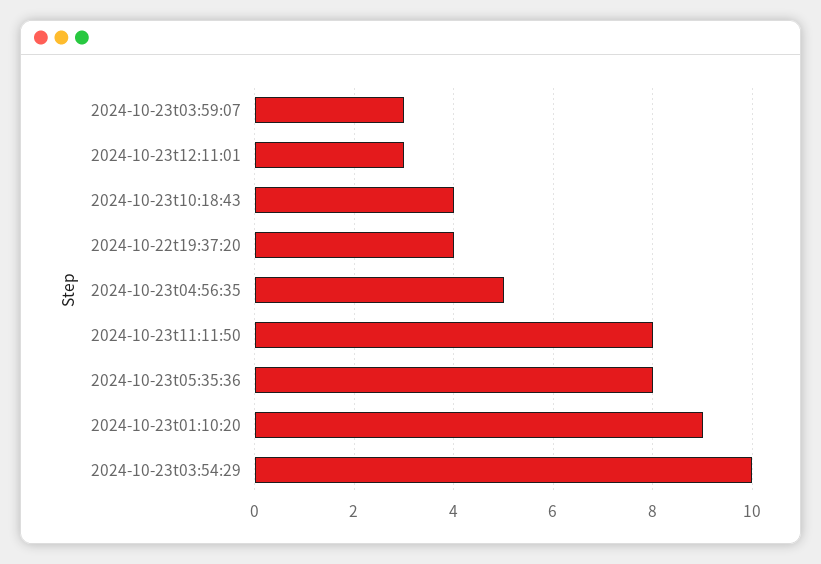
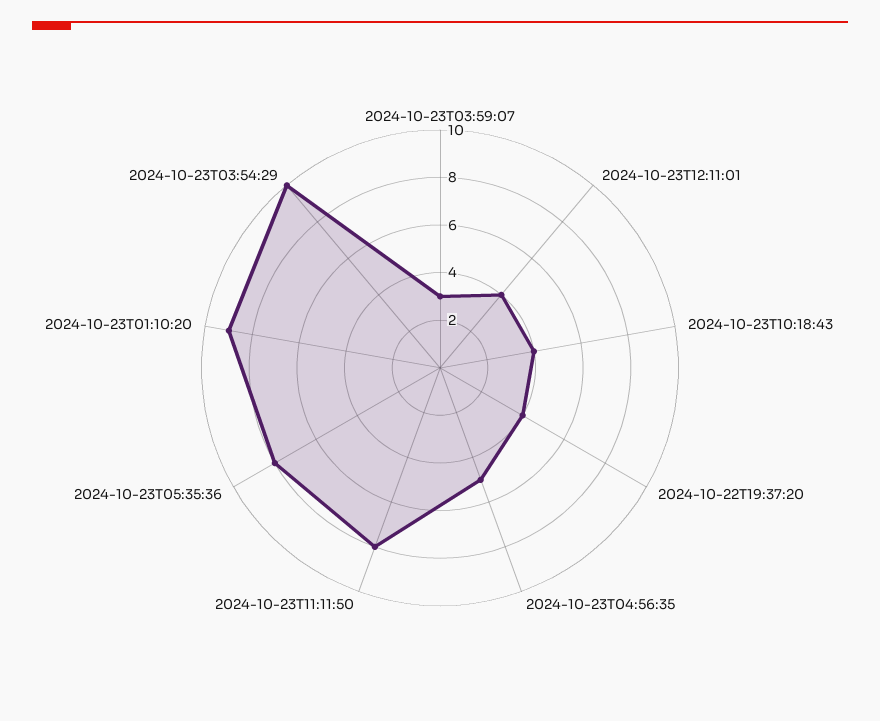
  {
    "2024-10-23t03:59:07": 3,
-   "2024-10-23t12:11:01": 3,
+   "2024-10-23t12:11:01": 4,
    "2024-10-23t10:18:43": 4,
    "2024-10-22t19:37:20": 4,
    "2024-10-23t04:56:35": 5,
    "2024-10-23t11:11:50": 8,
    "2024-10-23t05:35:36": 8,
    "2024-10-23t01:10:20": 9,
    "2024-10-23t03:54:29": 10
  }

